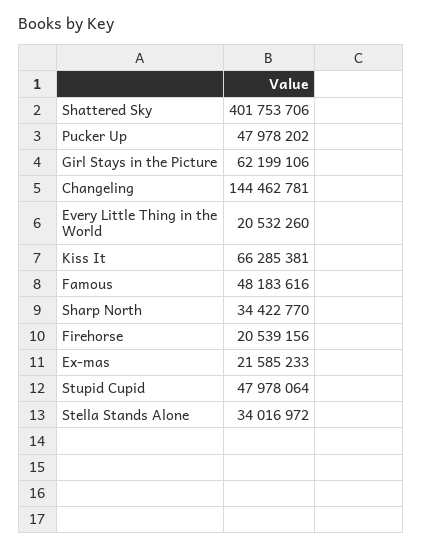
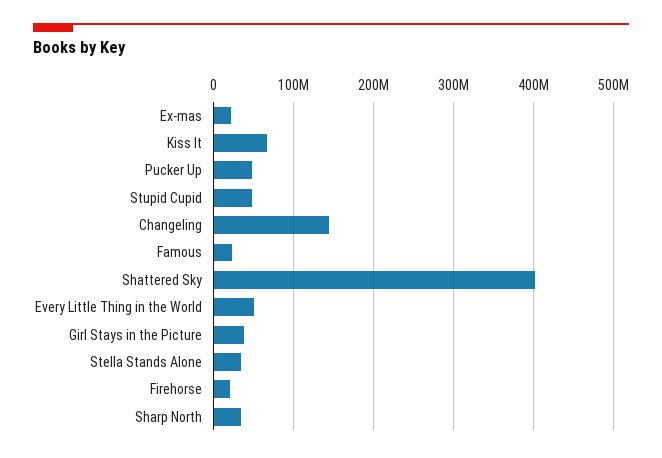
  {
    "Shattered Sky": 401753706,
    "Pucker Up": 47978202,
-   "Girl Stays in the Picture": 62199106,
+   "Girl Stays in the Picture": 40000000,
    "Changeling": 144462781,
-   "Every Little Thing in the World": 20532260,
+   "Every Little Thing in the World": 50000000,
    "Kiss It": 66285381,
-   "Famous": 48183616,
+   "Famous": 20000000,
    "Sharp North": 34422770,
    "Firehorse": 20539156,
    "Ex-mas": 21585233,
    "Stupid Cupid": 47978064,
    "Stella Stands Alone": 34016972
  }

